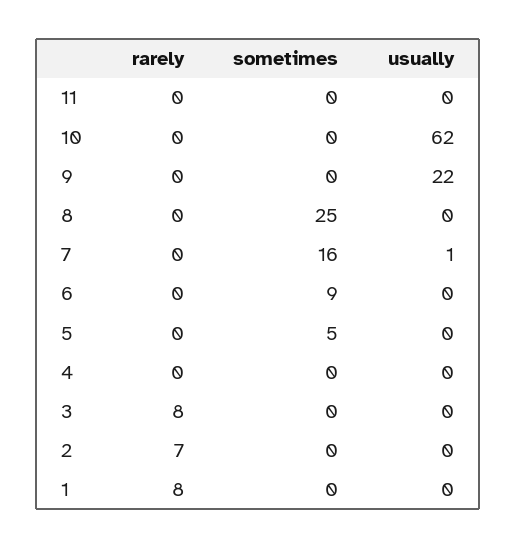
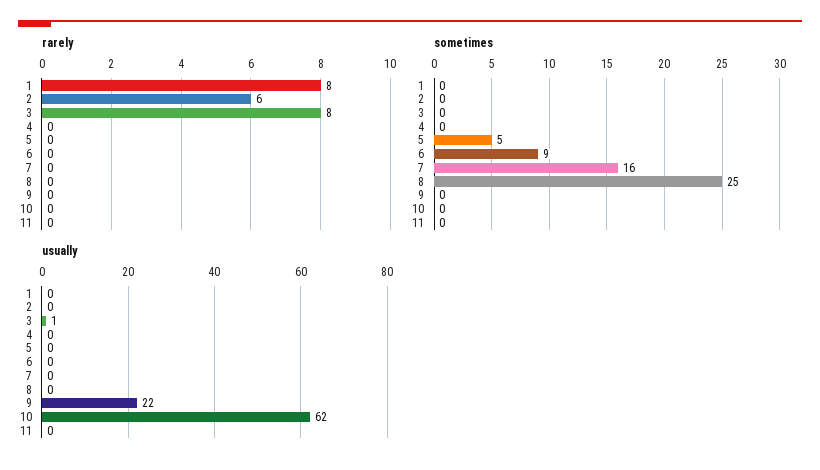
  {
    "rarely": {
      "11": 0,
      "10": 0,
      "9": 0,
      "8": 0,
      "7": 0,
      "6": 0,
      "5": 0,
      "4": 0,
      "3": 8,
-     "2": 7,
+     "2": 6,
      "1": 8
    },
    "sometimes": {
      "11": 0,
      "10": 0,
      "9": 0,
      "8": 25,
      "7": 16,
      "6": 9,
      "5": 5,
      "4": 0,
      "3": 0,
      "2": 0,
      "1": 0
    },
    "usually": {
      "11": 0,
      "10": 62,
      "9": 22,
      "8": 0,
-     "7": 1,
+     "7": 0,
      "6": 0,
      "5": 0,
      "4": 0,
-     "3": 0,
+     "3": 1,
      "2": 0,
      "1": 0
    }
  }

